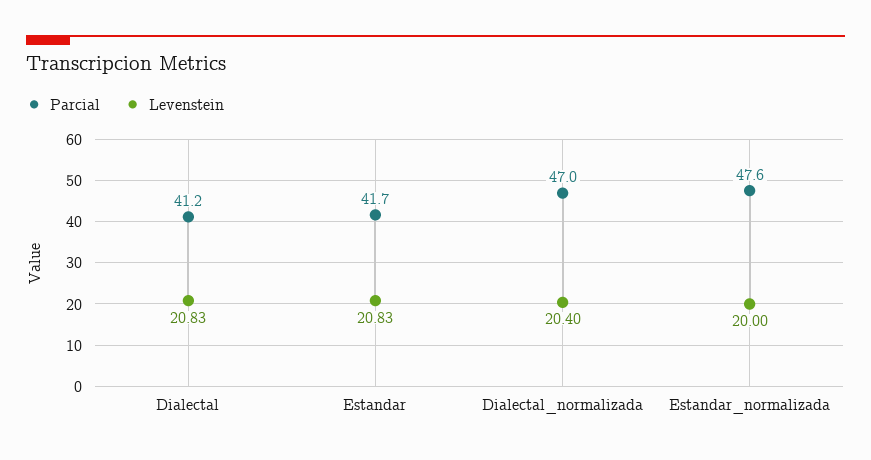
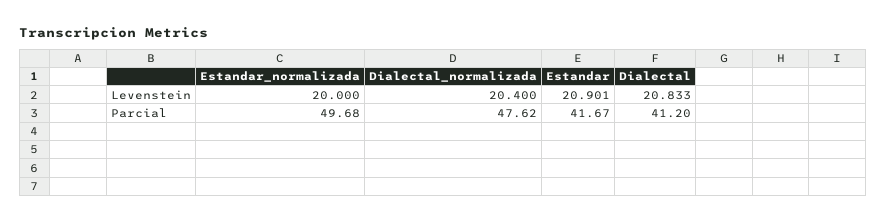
  {
    "Parcial": {
      "Dialectal": 41.2,
      "Estandar": 41.67,
-     "Dialectal_normalizada": 47,
+     "Dialectal_normalizada": 47.62,
-     "Estandar_normalizada": 47.6
+     "Estandar_normalizada": 49.68
    },
    "Levenstein": {
      "Dialectal": 20.833,
-     "Estandar": 20.83,
+     "Estandar": 20.901,
      "Dialectal_normalizada": 20.4,
      "Estandar_normalizada": 20
    }
  }

